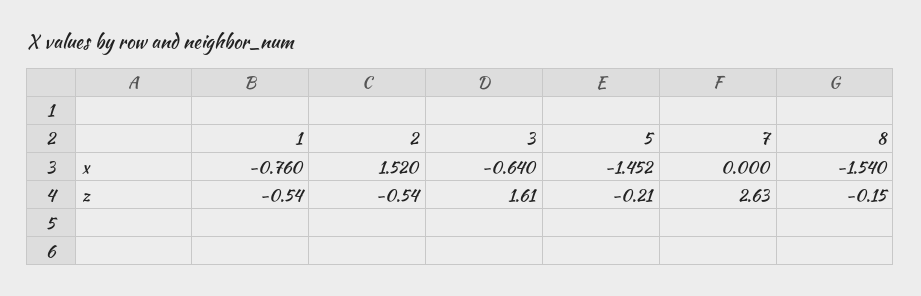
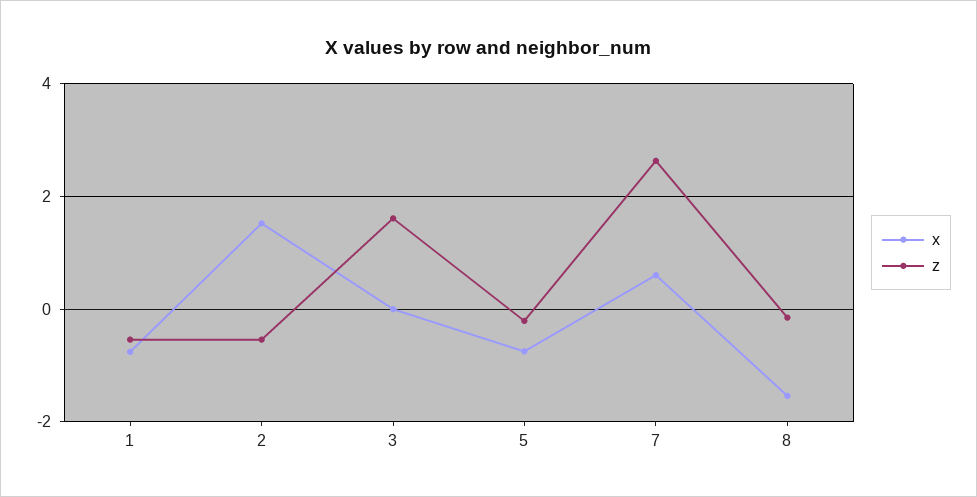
  {
    "x": {
      "1": -0.76,
      "2": 1.52,
-     "3": -0.64,
+     "3": 0,
-     "5": -1.452,
+     "5": -0.8,
-     "7": 0,
+     "7": 0.6,
      "8": -1.54
    },
    "z": {
      "1": -0.54,
      "2": -0.54,
      "3": 1.61,
      "5": -0.21,
      "7": 2.63,
      "8": -0.15
    }
  }

